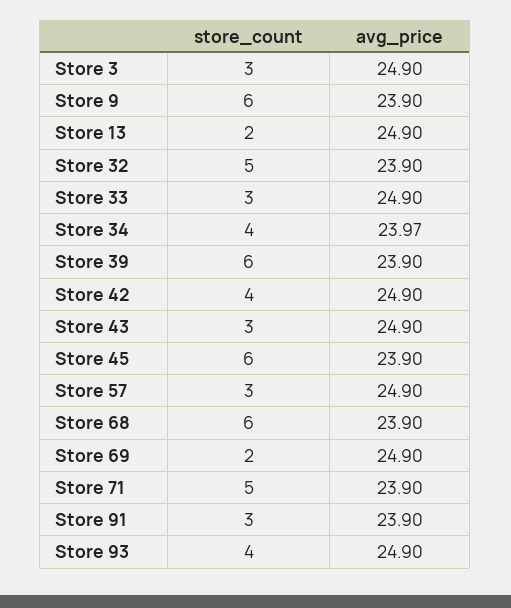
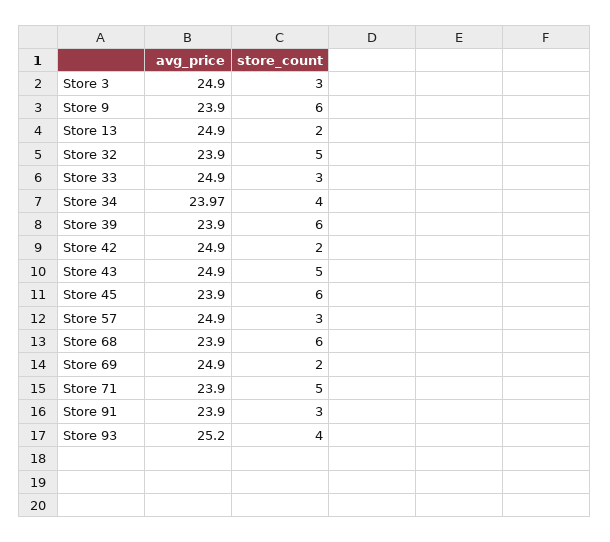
  {
    "store_count": {
      "Store 3": 3,
      "Store 9": 6,
      "Store 13": 2,
      "Store 32": 5,
      "Store 33": 3,
      "Store 34": 4,
      "Store 39": 6,
-     "Store 42": 4,
+     "Store 42": 2,
-     "Store 43": 3,
+     "Store 43": 5,
      "Store 45": 6,
      "Store 57": 3,
      "Store 68": 6,
      "Store 69": 2,
      "Store 71": 5,
      "Store 91": 3,
      "Store 93": 4
    },
    "avg_price": {
      "Store 3": 24.9,
      "Store 9": 23.9,
      "Store 13": 24.9,
      "Store 32": 23.9,
      "Store 33": 24.9,
      "Store 34": 23.97,
      "Store 39": 23.9,
      "Store 42": 24.9,
      "Store 43": 24.9,
      "Store 45": 23.9,
      "Store 57": 24.9,
      "Store 68": 23.9,
      "Store 69": 24.9,
      "Store 71": 23.9,
      "Store 91": 23.9,
-     "Store 93": 24.9
+     "Store 93": 25.2
    }
  }

